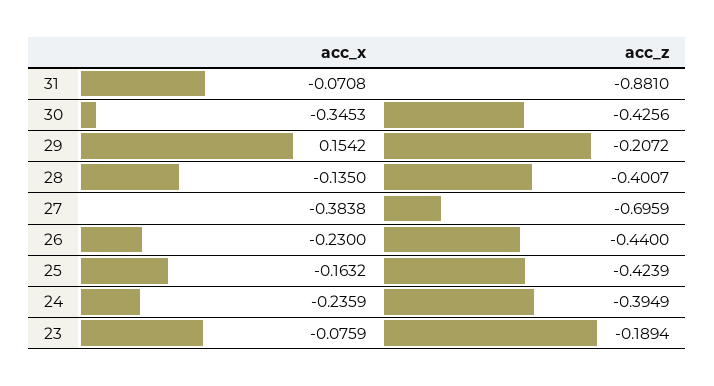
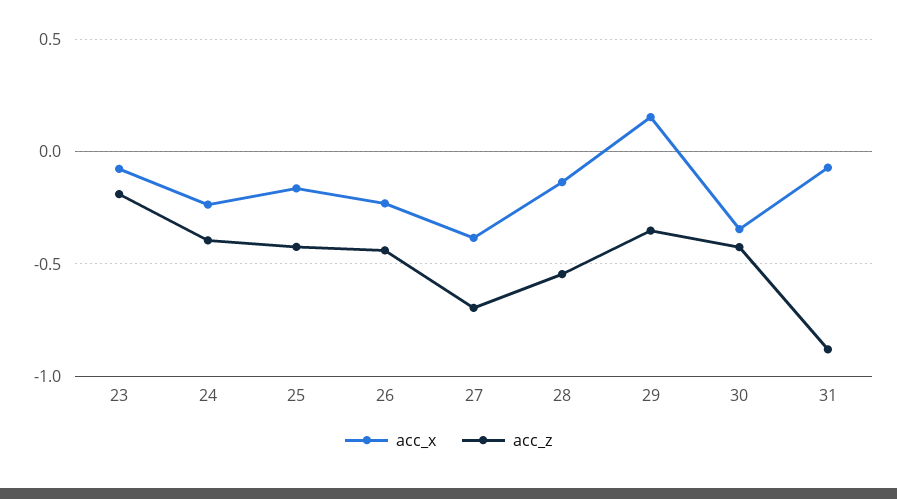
  {
    "acc_x": {
      "31": -0.0708,
      "30": -0.3453,
      "29": 0.1542,
      "28": -0.135,
      "27": -0.3838,
      "26": -0.23,
      "25": -0.1632,
      "24": -0.2359,
      "23": -0.0759
    },
    "acc_z": {
      "31": -0.881,
      "30": -0.4256,
-     "29": -0.2072,
+     "29": -0.35,
-     "28": -0.4007,
+     "28": -0.55,
      "27": -0.6959,
      "26": -0.44,
      "25": -0.4239,
      "24": -0.3949,
      "23": -0.1894
    }
  }

